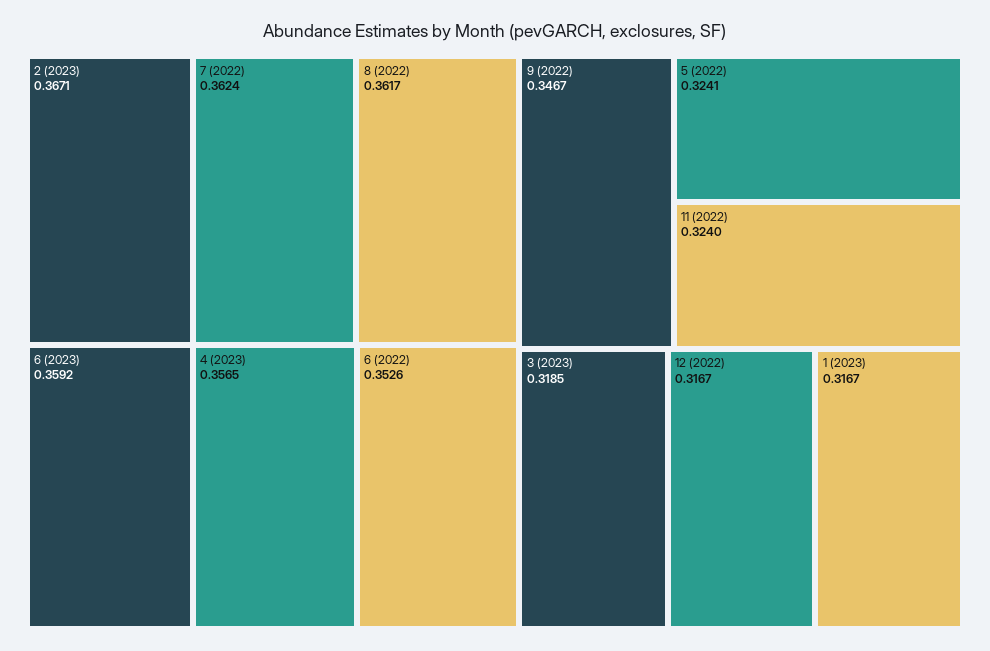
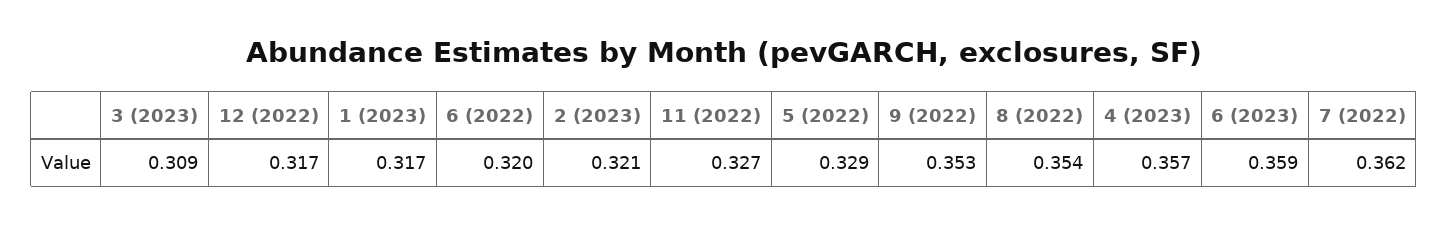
  {
-   "2 (2023)": 0.3671,
+   "2 (2023)": 0.321,
    "7 (2022)": 0.3624,
-   "8 (2022)": 0.3617,
+   "8 (2022)": 0.354,
    "6 (2023)": 0.3592,
    "4 (2023)": 0.3565,
-   "6 (2022)": 0.3526,
+   "6 (2022)": 0.32,
-   "9 (2022)": 0.3467,
+   "9 (2022)": 0.353,
-   "5 (2022)": 0.3241,
+   "5 (2022)": 0.329,
-   "11 (2022)": 0.324,
+   "11 (2022)": 0.327,
-   "3 (2023)": 0.3185,
+   "3 (2023)": 0.309,
    "12 (2022)": 0.3167,
    "1 (2023)": 0.3167
  }

